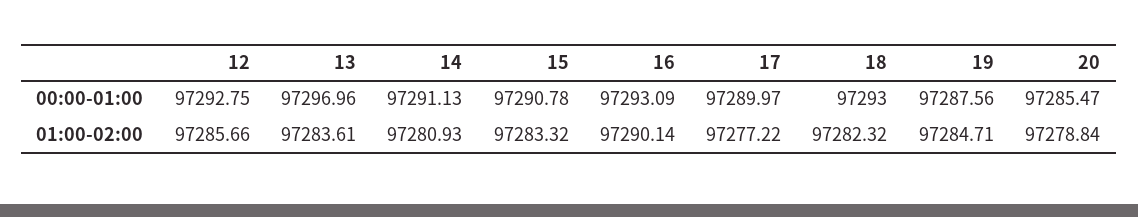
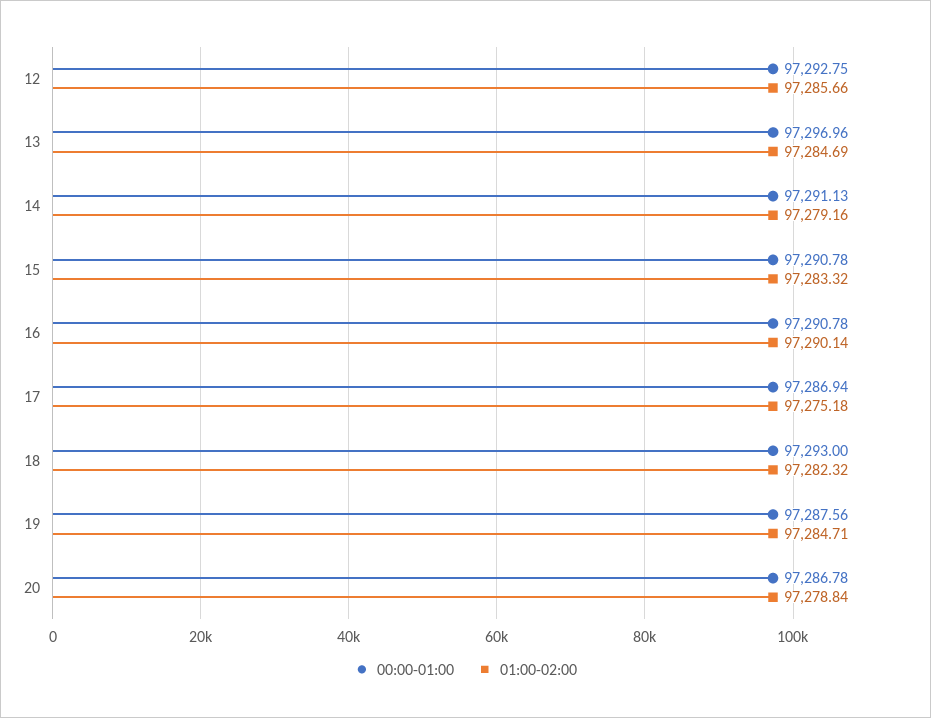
  {
    "00:00-01:00": {
      "12": 97292.75,
      "13": 97296.96,
      "14": 97291.13,
      "15": 97290.78,
-     "16": 97293.09,
+     "16": 97290.78,
-     "17": 97289.97,
+     "17": 97286.94,
      "18": 97293,
      "19": 97287.56,
-     "20": 97285.47
+     "20": 97286.78
    },
    "01:00-02:00": {
      "12": 97285.66,
-     "13": 97283.61,
+     "13": 97284.69,
-     "14": 97280.93,
+     "14": 97279.16,
      "15": 97283.32,
      "16": 97290.14,
-     "17": 97277.22,
+     "17": 97275.18,
      "18": 97282.32,
      "19": 97284.71,
      "20": 97278.84
    }
  }

